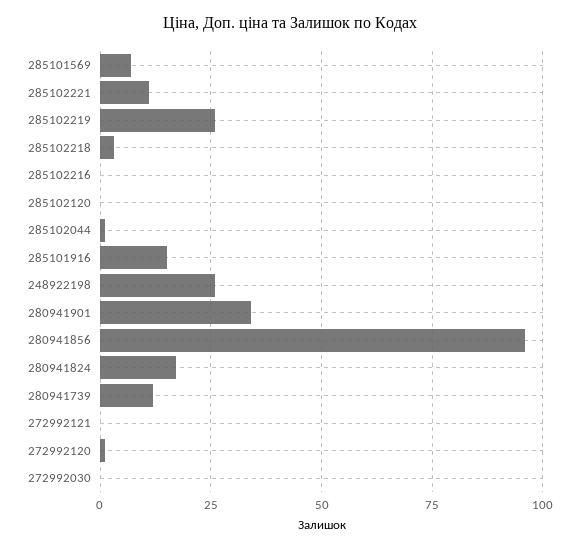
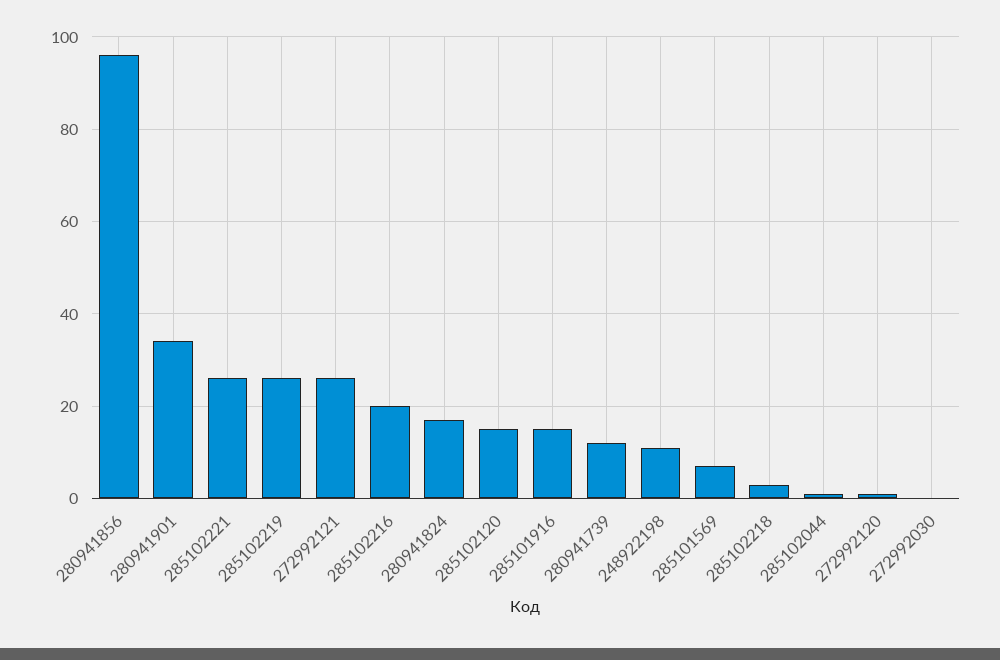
  {
    "285101569": 5,
-   "285102221": 10,
+   "285102221": 25,
    "285102219": 25,
    "285102218": 5,
-   "285102216": 0,
+   "285102216": 20,
-   "285102120": 0,
+   "285102120": 15,
    "285102044": 0,
    "285101916": 15,
-   "248922198": 25,
+   "248922198": 10,
    "280941901": 35,
    "280941856": 95,
    "280941824": 15,
    "280941739": 10,
-   "272992121": 0,
+   "272992121": 25,
    "272992120": 0,
    "272992030": 0
  }

